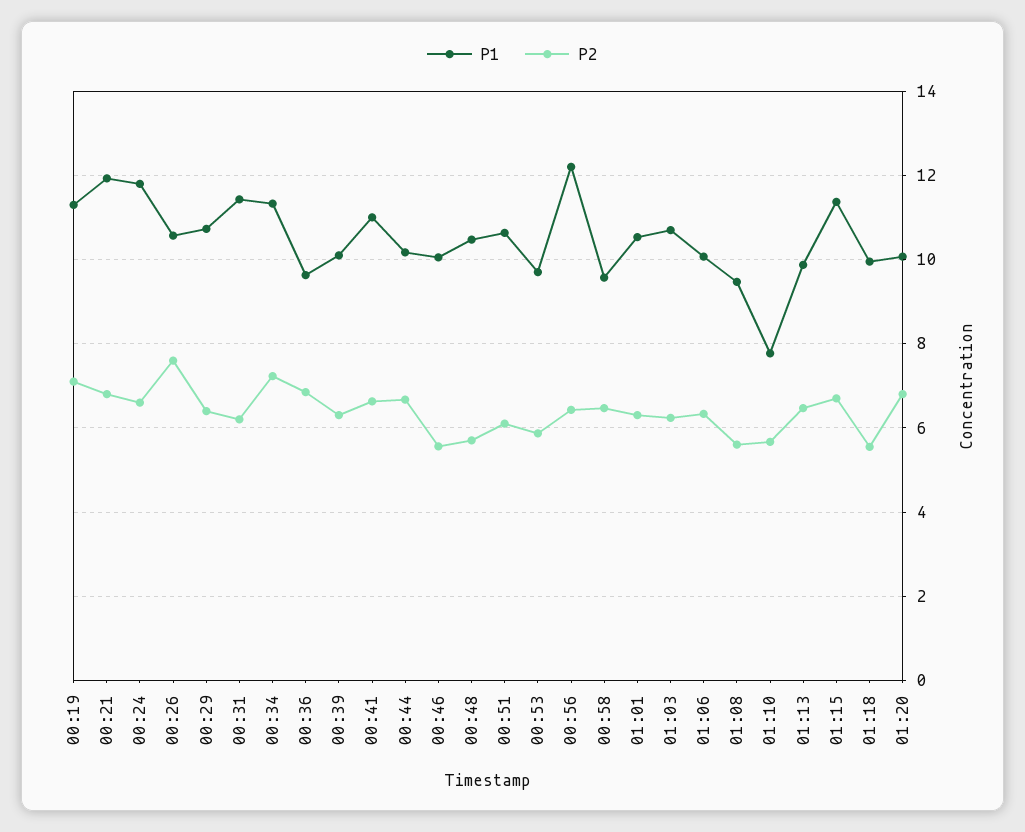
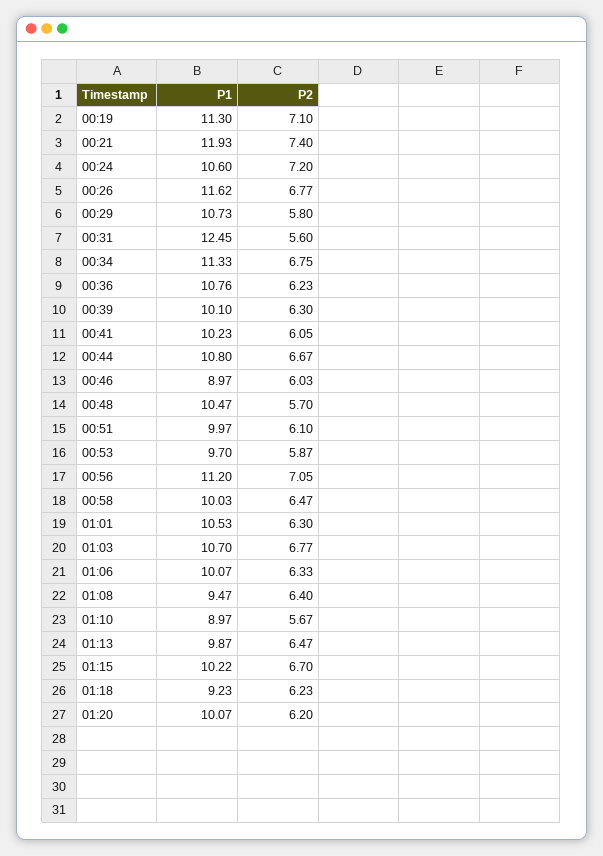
  {
    "P1": {
      "00:19": 11.3,
      "00:21": 11.93,
-     "00:24": 11.8,
+     "00:24": 10.6,
-     "00:26": 10.6,
+     "00:26": 11.62,
      "00:29": 10.73,
-     "00:31": 11.4,
+     "00:31": 12.45,
      "00:34": 11.33,
-     "00:36": 9.6,
+     "00:36": 10.76,
      "00:39": 10.1,
-     "00:41": 11,
+     "00:41": 10.23,
-     "00:44": 10.2,
+     "00:44": 10.8,
-     "00:46": 10,
+     "00:46": 8.97,
      "00:48": 10.47,
-     "00:51": 10.6,
+     "00:51": 9.97,
      "00:53": 9.7,
-     "00:56": 12.2,
+     "00:56": 11.2,
-     "00:58": 9.6,
+     "00:58": 10.03,
      "01:01": 10.53,
      "01:03": 10.7,
      "01:06": 10.07,
      "01:08": 9.47,
-     "01:10": 7.8,
+     "01:10": 8.97,
      "01:13": 9.87,
-     "01:15": 11.4,
+     "01:15": 10.22,
-     "01:18": 10,
+     "01:18": 9.23,
      "01:20": 10.07
    },
    "P2": {
      "00:19": 7.1,
-     "00:21": 6.8,
+     "00:21": 7.4,
-     "00:24": 6.6,
+     "00:24": 7.2,
-     "00:26": 7.6,
+     "00:26": 6.77,
-     "00:29": 6.4,
+     "00:29": 5.8,
-     "00:31": 6.2,
+     "00:31": 5.6,
-     "00:34": 7.2,
+     "00:34": 6.75,
-     "00:36": 6.8,
+     "00:36": 6.23,
      "00:39": 6.3,
-     "00:41": 6.6,
+     "00:41": 6.05,
      "00:44": 6.67,
-     "00:46": 5.6,
+     "00:46": 6.03,
      "00:48": 5.7,
      "00:51": 6.1,
      "00:53": 5.87,
-     "00:56": 6.4,
+     "00:56": 7.05,
      "00:58": 6.47,
      "01:01": 6.3,
-     "01:03": 6.2,
+     "01:03": 6.77,
      "01:06": 6.33,
-     "01:08": 5.6,
+     "01:08": 6.4,
      "01:10": 5.67,
      "01:13": 6.47,
      "01:15": 6.7,
-     "01:18": 5.6,
+     "01:18": 6.23,
-     "01:20": 6.8
+     "01:20": 6.2
    }
  }

